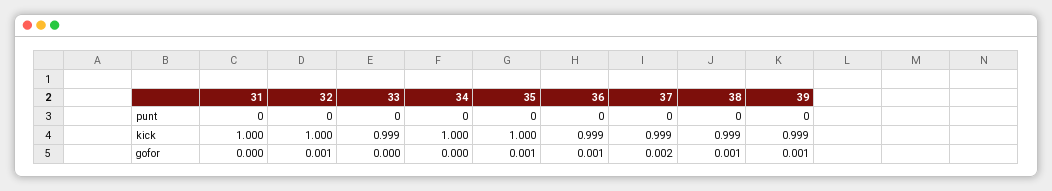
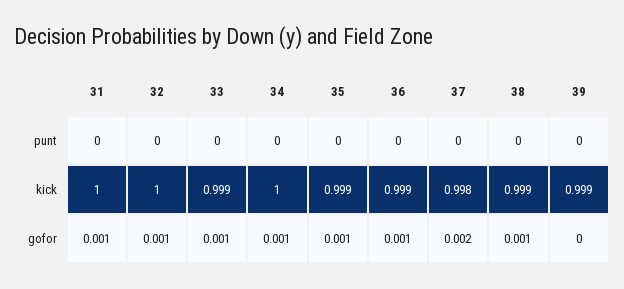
  {
    "31": {
      "punt": 0,
      "kick": 1,
-     "gofor": 0
+     "gofor": 0.001
    },
    "32": {
      "punt": 0,
      "kick": 1,
      "gofor": 0.001
    },
    "33": {
      "punt": 0,
      "kick": 0.999,
-     "gofor": 0
+     "gofor": 0.001
    },
    "34": {
      "punt": 0,
      "kick": 1,
-     "gofor": 0
+     "gofor": 0.001
    },
    "35": {
      "punt": 0,
-     "kick": 1,
+     "kick": 0.999,
      "gofor": 0.001
    },
    "36": {
      "punt": 0,
      "kick": 0.999,
      "gofor": 0.001
    },
    "37": {
      "punt": 0,
-     "kick": 0.999,
+     "kick": 0.998,
      "gofor": 0.002
    },
    "38": {
      "punt": 0,
      "kick": 0.999,
      "gofor": 0.001
    },
    "39": {
      "punt": 0,
      "kick": 0.999,
-     "gofor": 0.001
+     "gofor": 0
    }
  }

